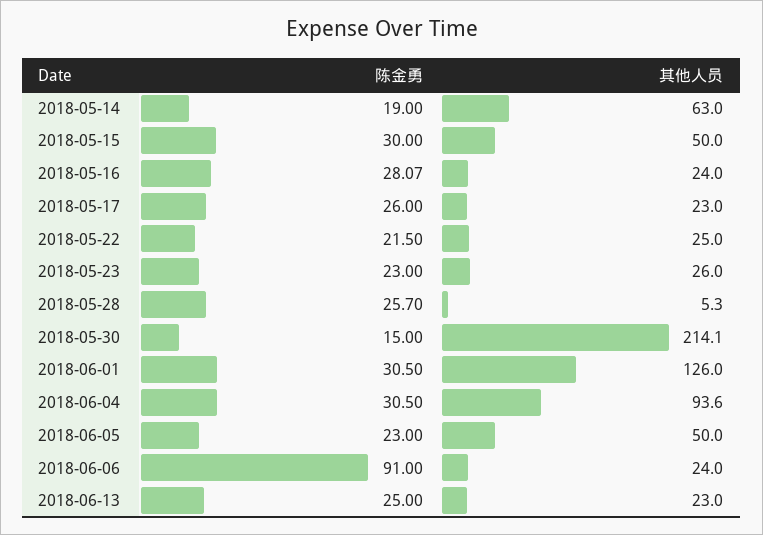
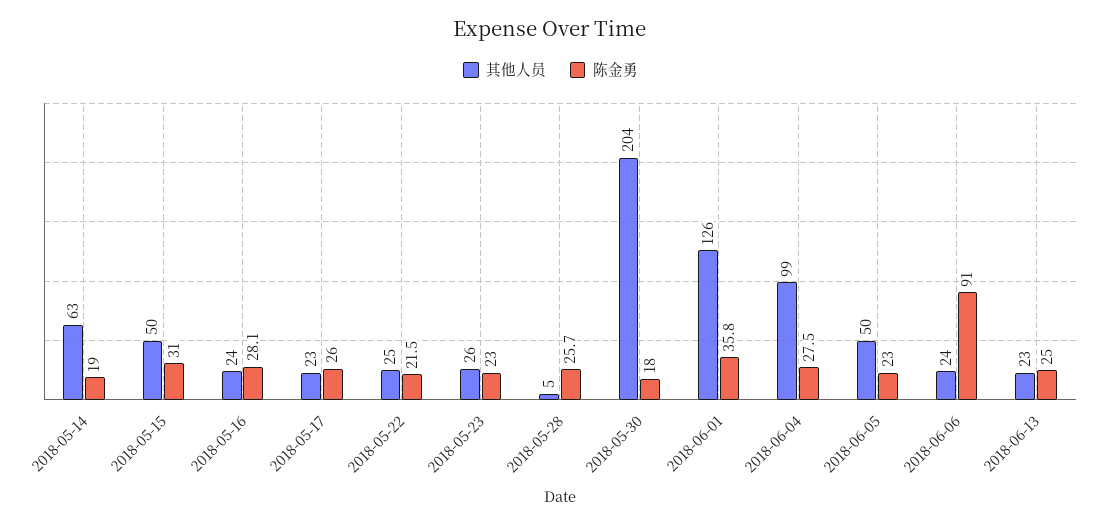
  {
    "陈金勇": {
      "2018-05-14": 19,
-     "2018-05-15": 30,
+     "2018-05-15": 31,
      "2018-05-16": 28.07,
      "2018-05-17": 26,
      "2018-05-22": 21.5,
      "2018-05-23": 23,
      "2018-05-28": 25.7,
-     "2018-05-30": 15,
+     "2018-05-30": 18,
-     "2018-06-01": 30.5,
+     "2018-06-01": 35.8,
-     "2018-06-04": 30.5,
+     "2018-06-04": 27.5,
      "2018-06-05": 23,
      "2018-06-06": 91,
      "2018-06-13": 25
    },
    "其他人员": {
      "2018-05-14": 63,
      "2018-05-15": 50,
      "2018-05-16": 24,
      "2018-05-17": 23,
      "2018-05-22": 25,
      "2018-05-23": 26,
      "2018-05-28": 5.3,
-     "2018-05-30": 214.1,
+     "2018-05-30": 204,
      "2018-06-01": 126,
-     "2018-06-04": 93.6,
+     "2018-06-04": 99,
      "2018-06-05": 50,
      "2018-06-06": 24,
      "2018-06-13": 23
    }
  }

